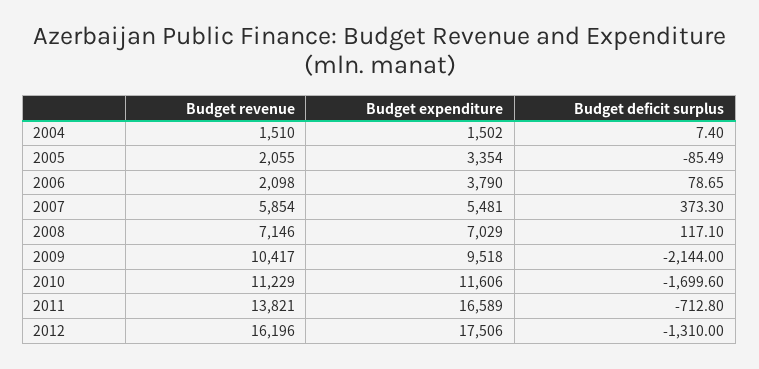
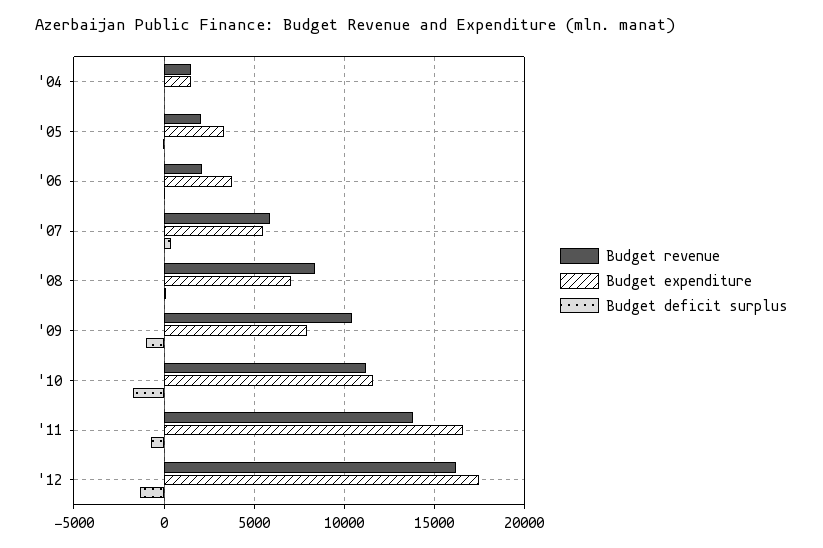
  {
    "Budget revenue": {
      "2004": 1510,
      "2005": 2055,
      "2006": 2098,
      "2007": 5854,
-     "2008": 7146,
+     "2008": 8500,
      "2009": 10417,
      "2010": 11229,
      "2011": 13821,
      "2012": 16196
    },
    "Budget expenditure": {
      "2004": 1502,
      "2005": 3354,
      "2006": 3790,
      "2007": 5481,
      "2008": 7029,
-     "2009": 9518,
+     "2009": 8000,
      "2010": 11606,
      "2011": 16589,
      "2012": 17506
    },
    "Budget deficit surplus": {
      "2004": 7.4,
      "2005": -85.49,
      "2006": 78.65,
      "2007": 373.3,
      "2008": 117.1,
-     "2009": -2144,
+     "2009": -1000,
      "2010": -1699.6,
      "2011": -712.8,
      "2012": -1310
    }
  }

